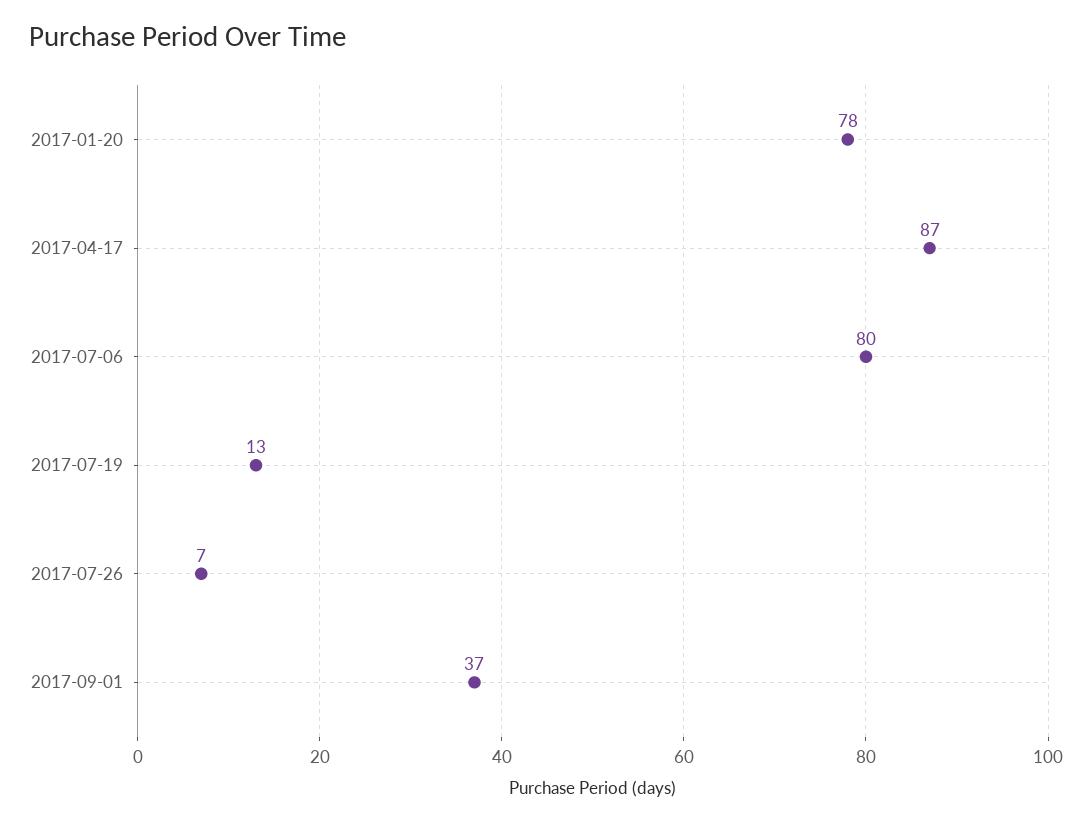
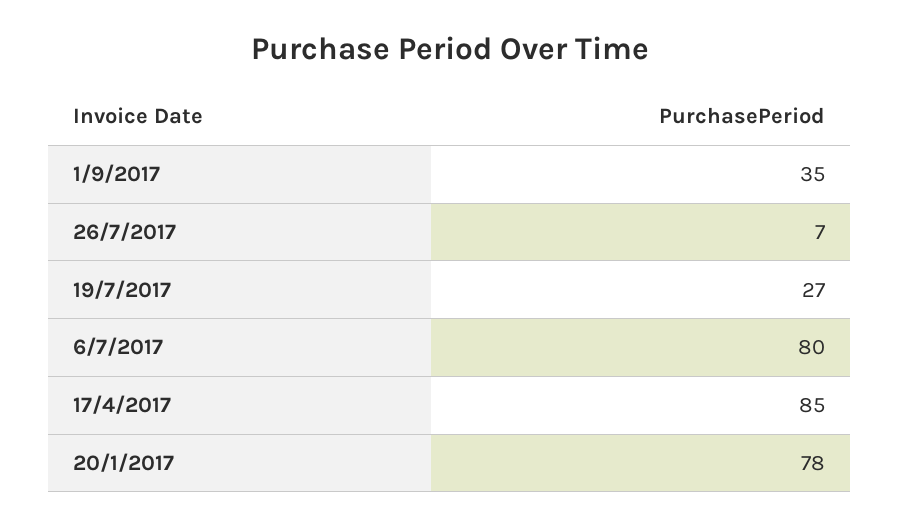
  {
    "2017-01-20": 78,
-   "2017-04-17": 87,
+   "2017-04-17": 85,
    "2017-07-06": 80,
-   "2017-07-19": 13,
+   "2017-07-19": 27,
    "2017-07-26": 7,
-   "2017-09-01": 37
+   "2017-09-01": 35
  }

